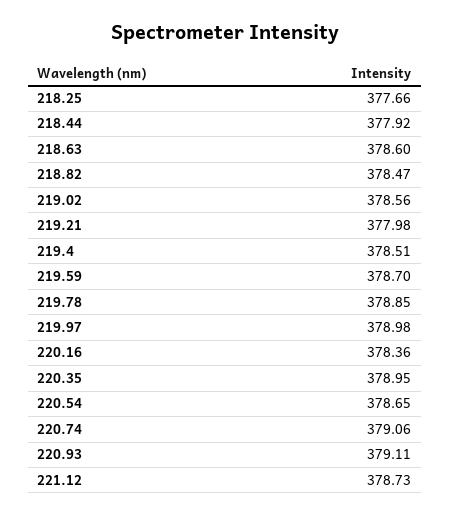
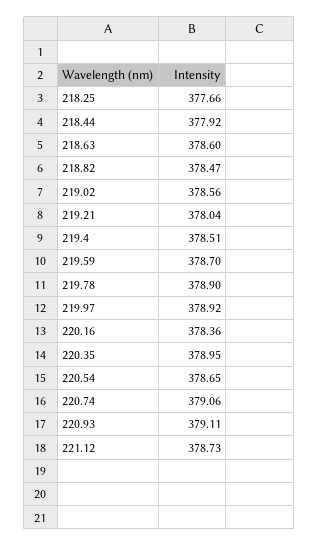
  {
    "218.25": 377.66,
    "218.44": 377.92,
    "218.63": 378.6,
    "218.82": 378.47,
    "219.02": 378.56,
-   "219.21": 377.98,
+   "219.21": 378.04,
    "219.4": 378.51,
    "219.59": 378.7,
-   "219.78": 378.85,
+   "219.78": 378.9,
-   "219.97": 378.98,
+   "219.97": 378.92,
    "220.16": 378.36,
    "220.35": 378.95,
    "220.54": 378.65,
    "220.74": 379.06,
    "220.93": 379.11,
    "221.12": 378.73
  }

